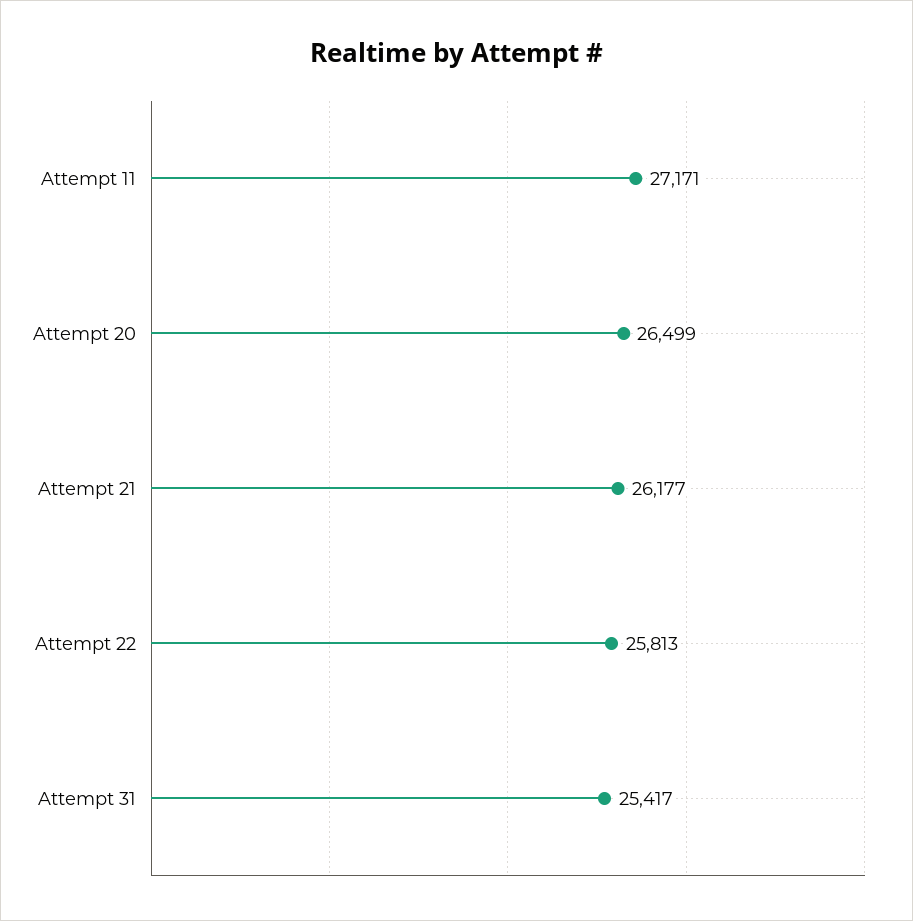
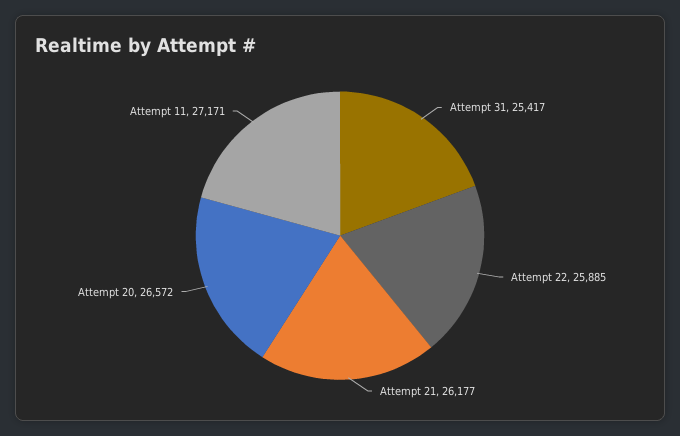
  {
    "Attempt 11": 27171,
-   "Attempt 20": 26499,
+   "Attempt 20": 26572,
    "Attempt 21": 26177,
-   "Attempt 22": 25813,
+   "Attempt 22": 25885,
    "Attempt 31": 25417
  }

